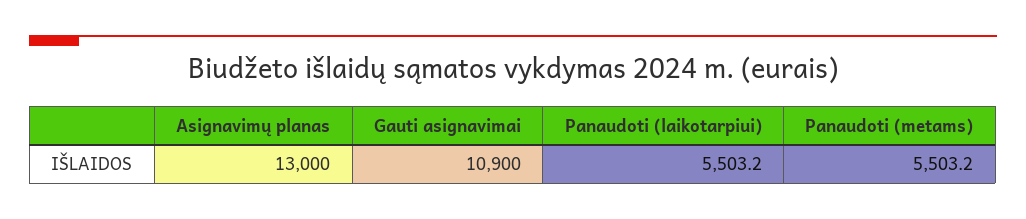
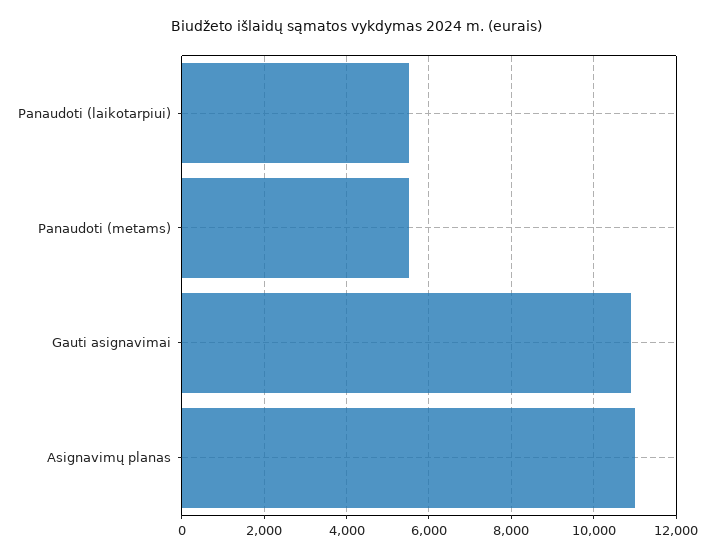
  {
-   "Asignavimų planas": 13000,
+   "Asignavimų planas": 11000,
    "Gauti asignavimai": 10900,
    "Panaudoti (laikotarpiui)": 5503.2,
    "Panaudoti (metams)": 5503.2
  }

